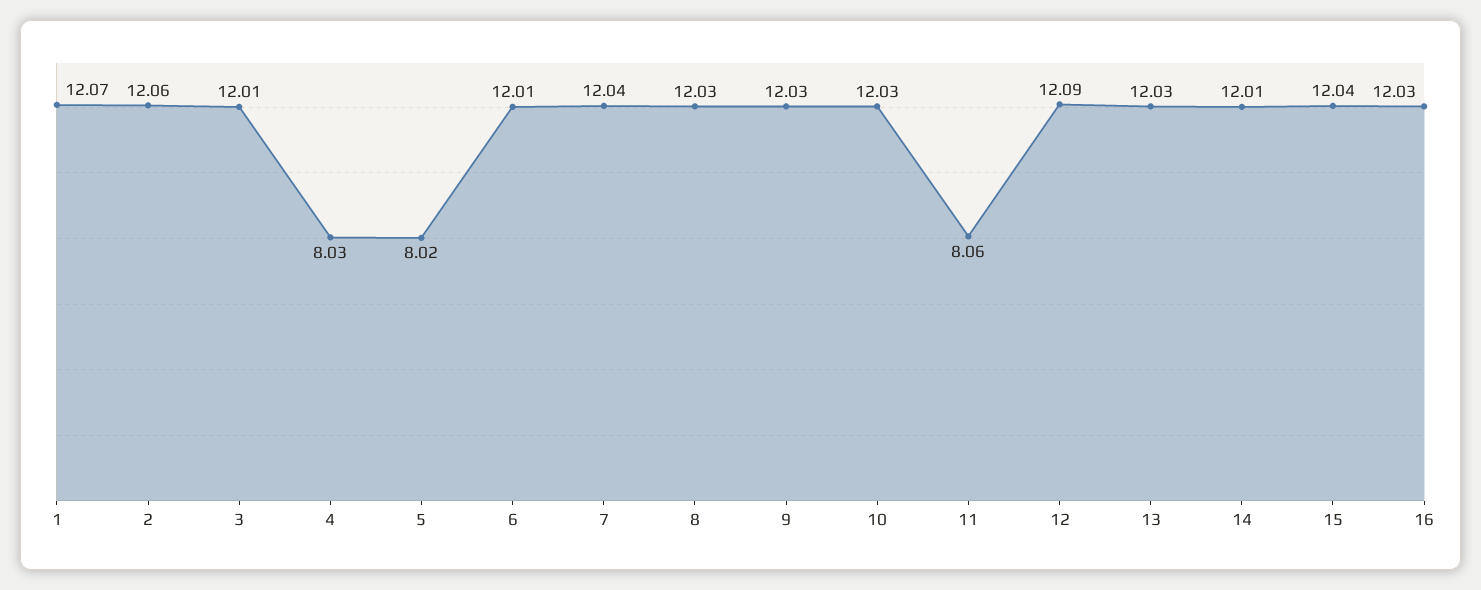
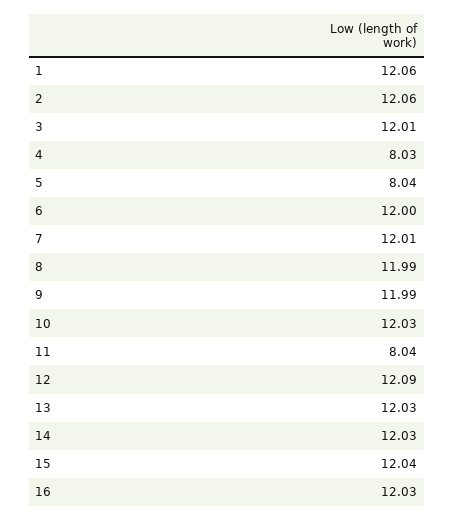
  {
-   "1": 12.07,
+   "1": 12.06,
    "2": 12.06,
    "3": 12.01,
    "4": 8.03,
-   "5": 8.02,
+   "5": 8.04,
-   "6": 12.01,
+   "6": 12,
-   "7": 12.04,
+   "7": 12.01,
-   "8": 12.03,
+   "8": 11.99,
-   "9": 12.03,
+   "9": 11.99,
    "10": 12.03,
-   "11": 8.06,
+   "11": 8.04,
    "12": 12.09,
    "13": 12.03,
-   "14": 12.01,
+   "14": 12.03,
    "15": 12.04,
    "16": 12.03
  }

